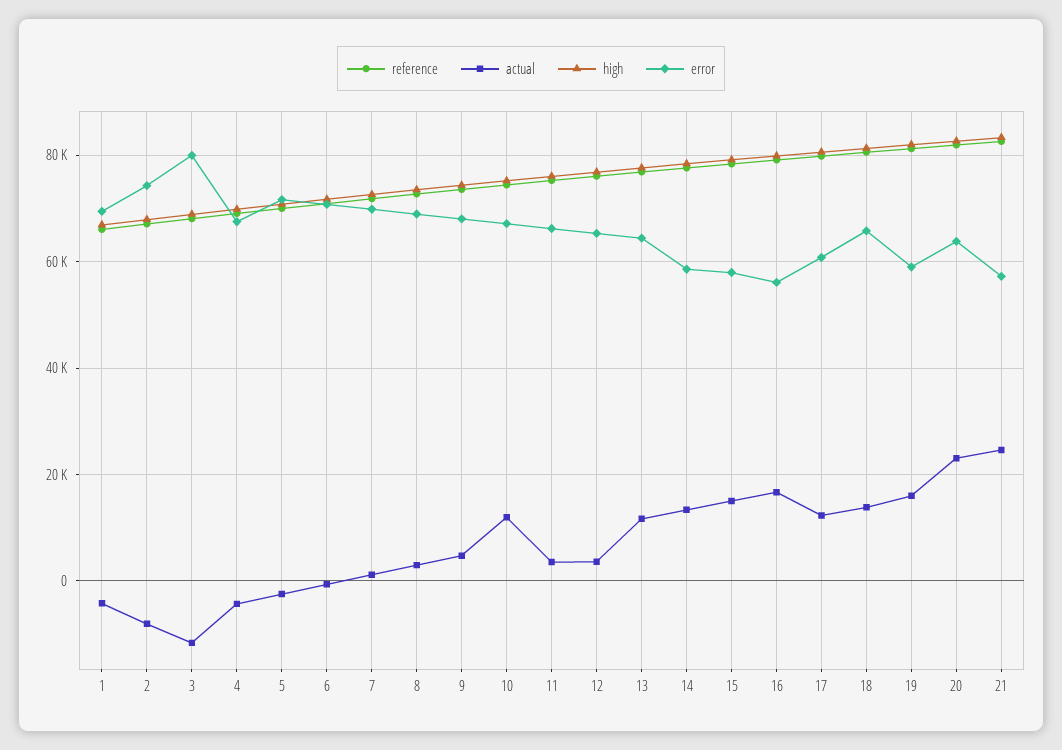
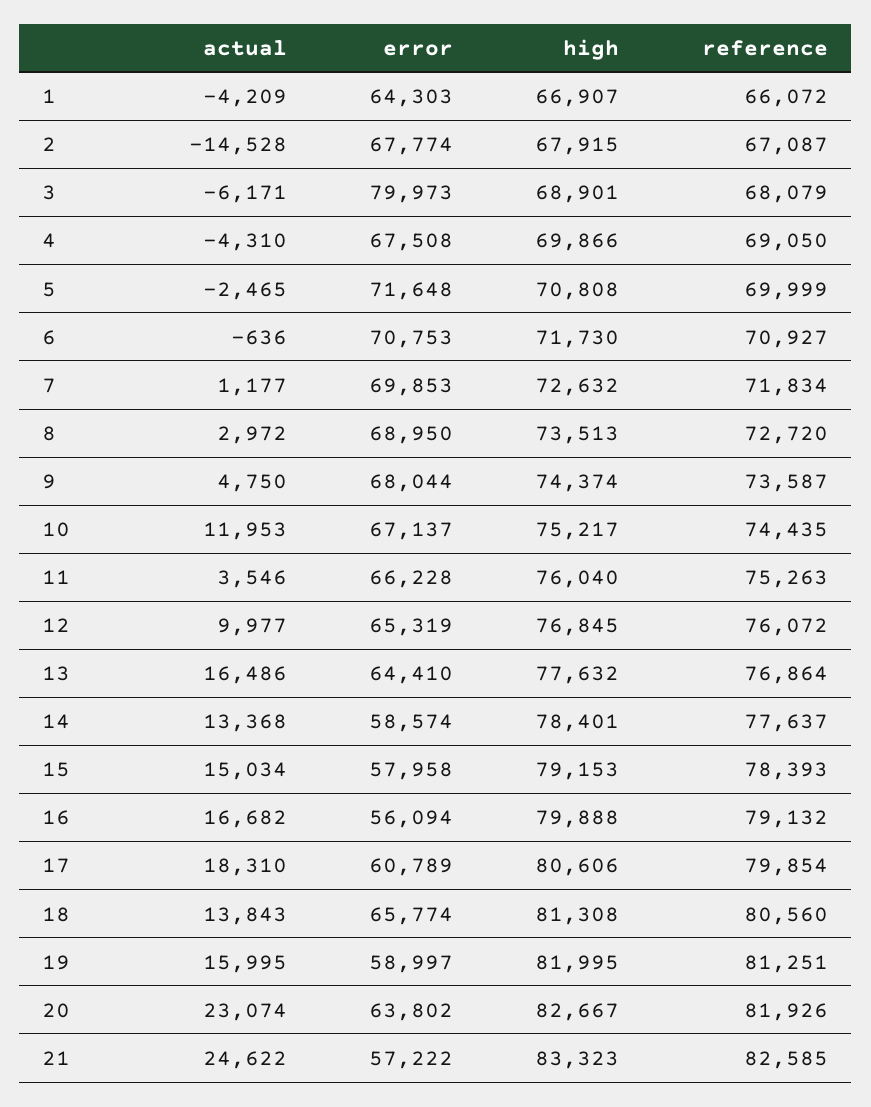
  {
    "reference": {
      "1": 66072,
      "2": 67087,
      "3": 68079,
      "4": 69050,
      "5": 69999,
      "6": 70927,
      "7": 71834,
      "8": 72720,
      "9": 73587,
      "10": 74435,
      "11": 75263,
      "12": 76072,
      "13": 76864,
      "14": 77637,
      "15": 78393,
      "16": 79132,
      "17": 79854,
      "18": 80560,
      "19": 81251,
      "20": 81926,
      "21": 82585
    },
    "actual": {
      "1": -4209,
-     "2": -8000,
+     "2": -14528,
-     "3": -12000,
+     "3": -6171,
      "4": -4310,
      "5": -2465,
      "6": -636,
      "7": 1177,
      "8": 2972,
      "9": 4750,
      "10": 11953,
      "11": 3546,
-     "12": 4000,
+     "12": 9977,
-     "13": 12000,
+     "13": 16486,
      "14": 13368,
      "15": 15034,
      "16": 16682,
-     "17": 12000,
+     "17": 18310,
      "18": 13843,
      "19": 15995,
      "20": 23074,
      "21": 24622
    },
    "high": {
      "1": 66907,
      "2": 67915,
      "3": 68901,
      "4": 69866,
      "5": 70808,
      "6": 71730,
      "7": 72632,
      "8": 73513,
      "9": 74374,
      "10": 75217,
      "11": 76040,
      "12": 76845,
      "13": 77632,
      "14": 78401,
      "15": 79153,
      "16": 79888,
      "17": 80606,
      "18": 81308,
      "19": 81995,
      "20": 82667,
      "21": 83323
    },
    "error": {
-     "1": 70000,
+     "1": 64303,
-     "2": 74000,
+     "2": 67774,
      "3": 79973,
      "4": 67508,
      "5": 71648,
      "6": 70753,
      "7": 69853,
      "8": 68950,
      "9": 68044,
      "10": 67137,
      "11": 66228,
      "12": 65319,
      "13": 64410,
      "14": 58574,
      "15": 57958,
      "16": 56094,
      "17": 60789,
      "18": 65774,
      "19": 58997,
      "20": 63802,
      "21": 57222
    }
  }

